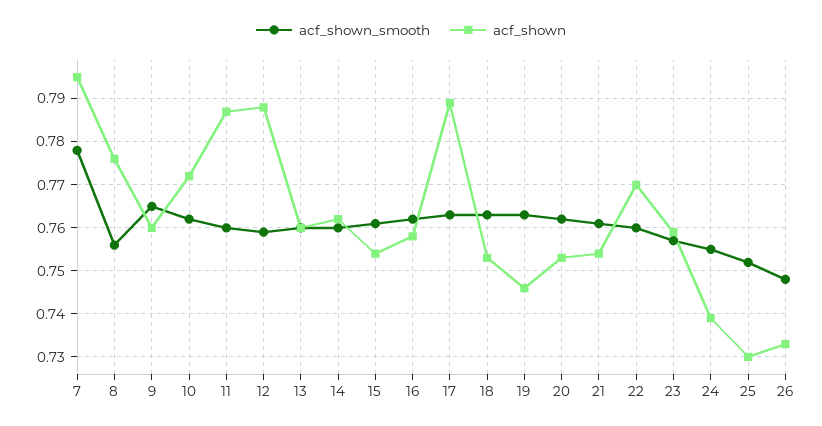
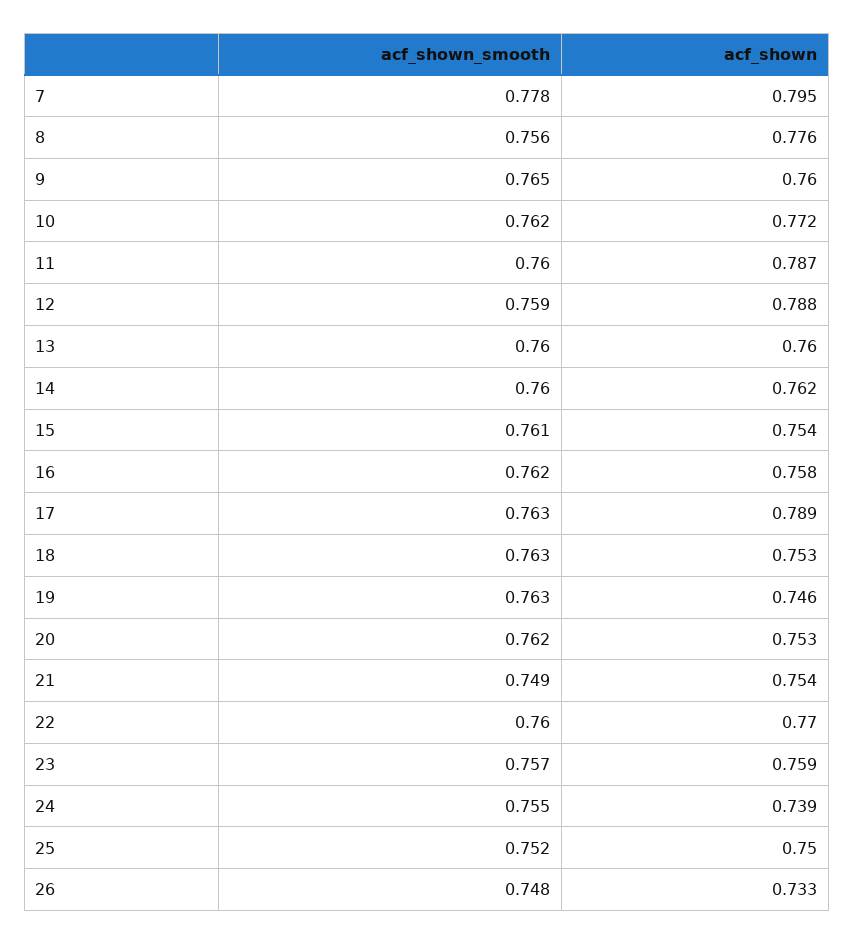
  {
    "acf_shown_smooth": {
      "7": 0.778,
      "8": 0.756,
      "9": 0.765,
      "10": 0.762,
      "11": 0.76,
      "12": 0.759,
      "13": 0.76,
      "14": 0.76,
      "15": 0.761,
      "16": 0.762,
      "17": 0.763,
      "18": 0.763,
      "19": 0.763,
      "20": 0.762,
-     "21": 0.76,
+     "21": 0.749,
      "22": 0.76,
      "23": 0.757,
      "24": 0.755,
      "25": 0.752,
      "26": 0.748
    },
    "acf_shown": {
      "7": 0.795,
      "8": 0.776,
      "9": 0.76,
      "10": 0.772,
      "11": 0.787,
      "12": 0.788,
      "13": 0.76,
      "14": 0.762,
      "15": 0.754,
      "16": 0.758,
      "17": 0.789,
      "18": 0.753,
      "19": 0.746,
      "20": 0.753,
      "21": 0.754,
      "22": 0.77,
      "23": 0.759,
      "24": 0.739,
-     "25": 0.73,
+     "25": 0.75,
      "26": 0.733
    }
  }

